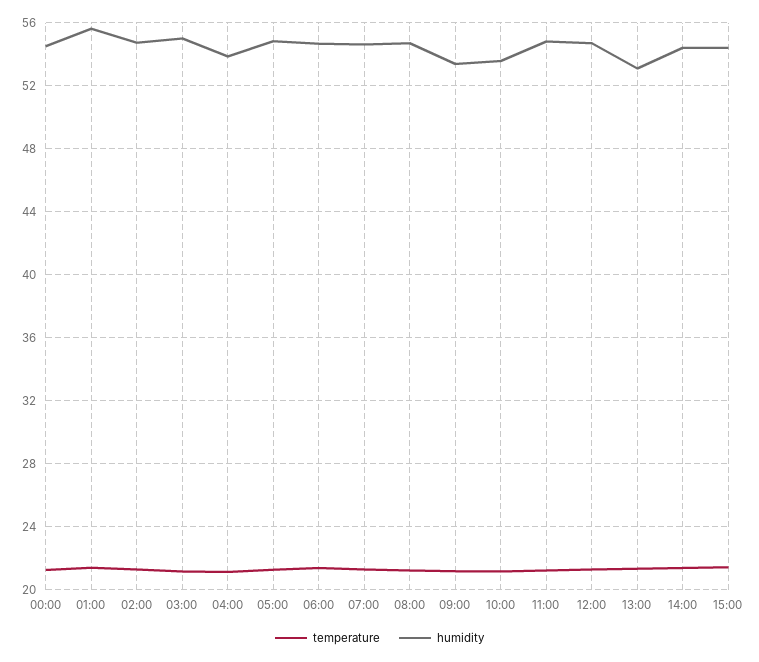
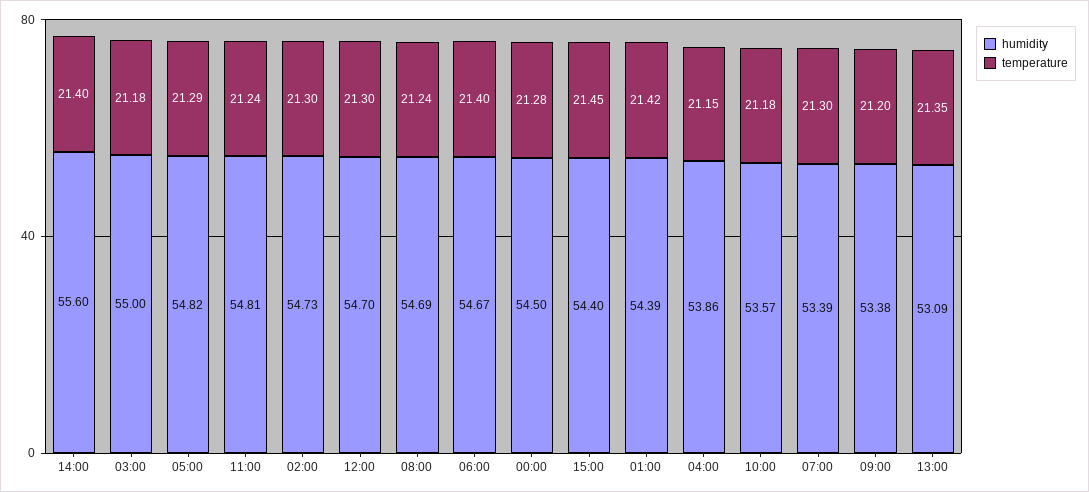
  {
    "temperature": {
      "00:00": 21.28,
      "01:00": 21.42,
      "02:00": 21.3,
      "03:00": 21.18,
      "04:00": 21.15,
      "05:00": 21.29,
      "06:00": 21.4,
      "07:00": 21.3,
      "08:00": 21.24,
      "09:00": 21.2,
      "10:00": 21.18,
      "11:00": 21.24,
      "12:00": 21.3,
      "13:00": 21.35,
      "14:00": 21.4,
      "15:00": 21.45
    },
    "humidity": {
      "00:00": 54.5,
-     "01:00": 55.5,
+     "01:00": 54.39,
      "02:00": 54.73,
      "03:00": 55,
      "04:00": 53.86,
      "05:00": 54.82,
      "06:00": 54.67,
-     "07:00": 54.5,
+     "07:00": 53.39,
      "08:00": 54.69,
      "09:00": 53.38,
      "10:00": 53.57,
      "11:00": 54.81,
      "12:00": 54.7,
      "13:00": 53.09,
-     "14:00": 54.5,
+     "14:00": 55.6,
      "15:00": 54.4
    }
  }

